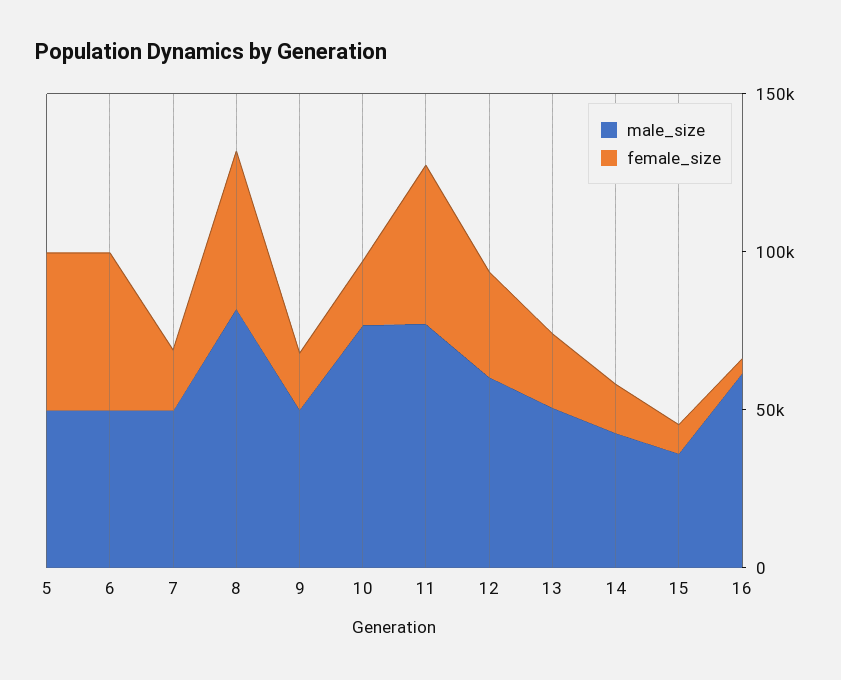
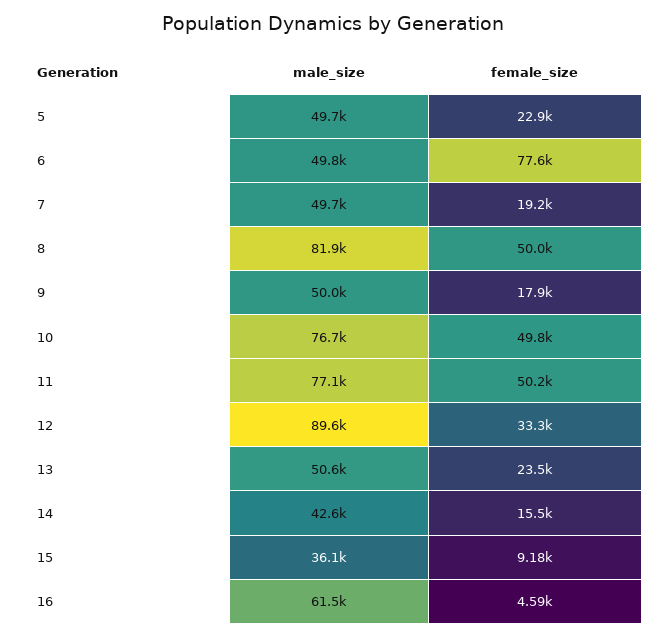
  {
    "male_size": {
      "5": 49700,
      "6": 49800,
      "7": 49700,
      "8": 81900,
      "9": 50000,
      "10": 76700,
      "11": 77100,
-     "12": 60000,
+     "12": 89600,
      "13": 50600,
      "14": 42600,
      "15": 36100,
      "16": 61500
    },
    "female_size": {
-     "5": 50000,
+     "5": 22900,
-     "6": 50000,
+     "6": 77600,
      "7": 19200,
      "8": 50000,
      "9": 17900,
-     "10": 20000,
+     "10": 49800,
      "11": 50200,
      "12": 33300,
      "13": 23500,
      "14": 15500,
      "15": 9180,
      "16": 4590
    }
  }

